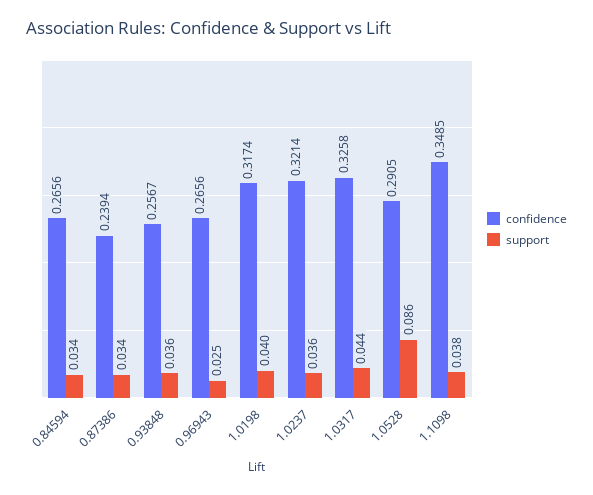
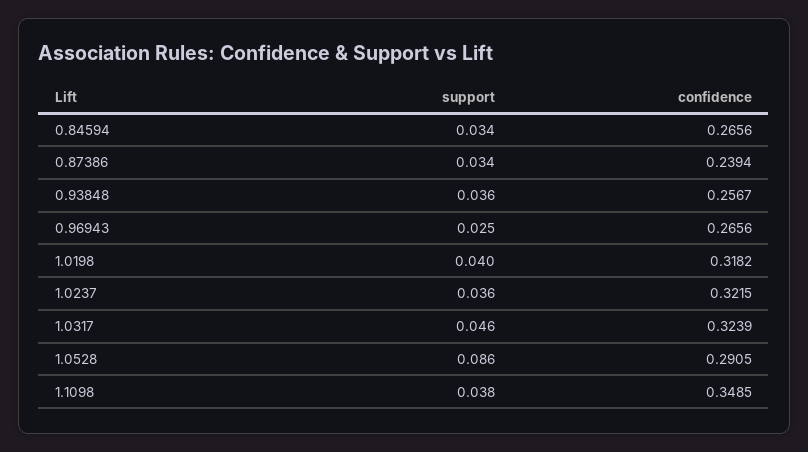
  {
    "confidence": {
      "0.84594": 0.2656,
      "0.87386": 0.2394,
      "0.93848": 0.2567,
      "0.96943": 0.2656,
-     "1.0198": 0.3174,
+     "1.0198": 0.3182,
-     "1.0237": 0.3214,
+     "1.0237": 0.3215,
-     "1.0317": 0.3258,
+     "1.0317": 0.3239,
      "1.0528": 0.2905,
      "1.1098": 0.3485
    },
    "support": {
      "0.84594": 0.034,
      "0.87386": 0.034,
      "0.93848": 0.036,
      "0.96943": 0.025,
      "1.0198": 0.04,
      "1.0237": 0.036,
-     "1.0317": 0.044,
+     "1.0317": 0.046,
      "1.0528": 0.086,
      "1.1098": 0.038
    }
  }

